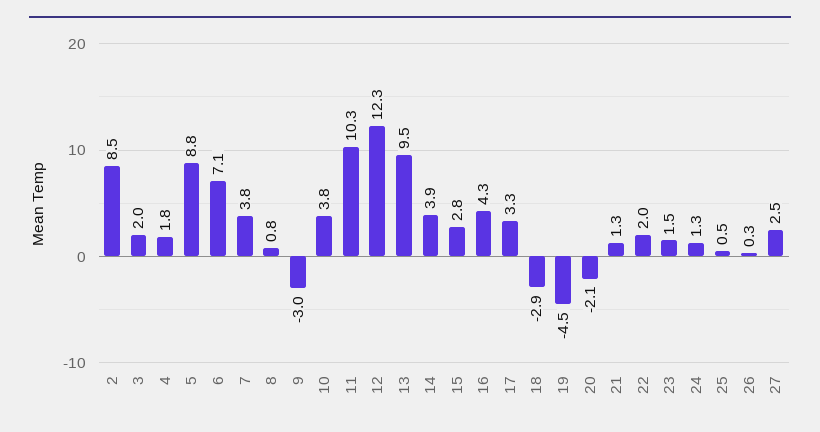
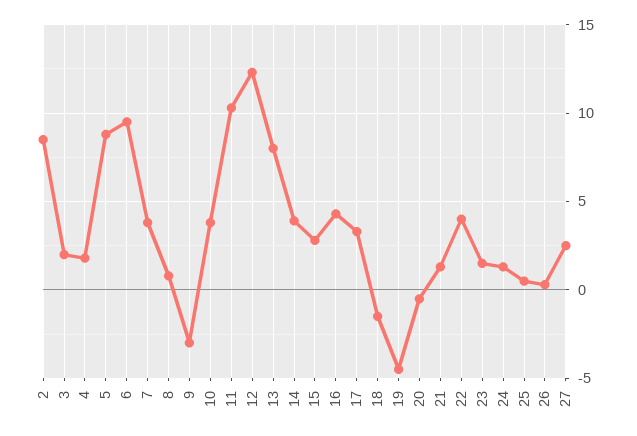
  {
    "2": 8.5,
    "3": 2,
    "4": 1.8,
    "5": 8.8,
-   "6": 7.1,
+   "6": 9.5,
    "7": 3.8,
    "8": 0.8,
    "9": -3,
    "10": 3.8,
    "11": 10.3,
    "12": 12.3,
-   "13": 9.5,
+   "13": 8,
    "14": 3.9,
    "15": 2.8,
    "16": 4.3,
    "17": 3.3,
-   "18": -2.9,
+   "18": -1.5,
    "19": -4.5,
-   "20": -2.1,
+   "20": -0.5,
    "21": 1.3,
-   "22": 2,
+   "22": 4,
    "23": 1.5,
    "24": 1.3,
    "25": 0.5,
    "26": 0.3,
    "27": 2.5
  }

